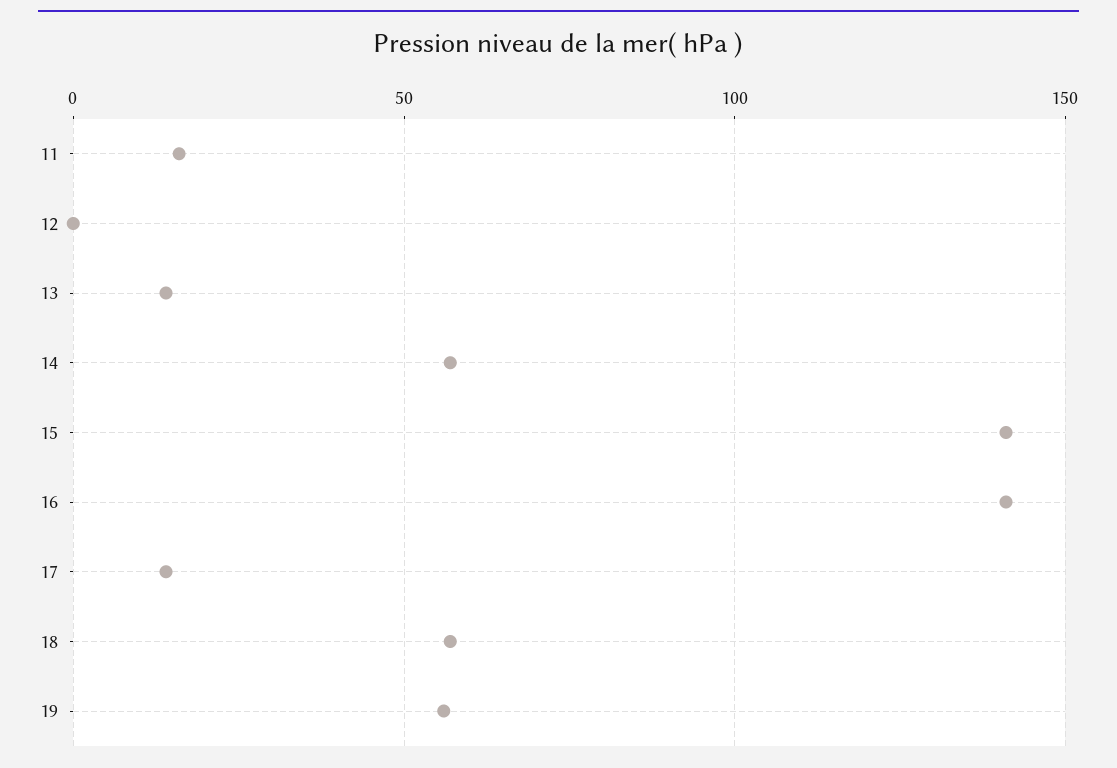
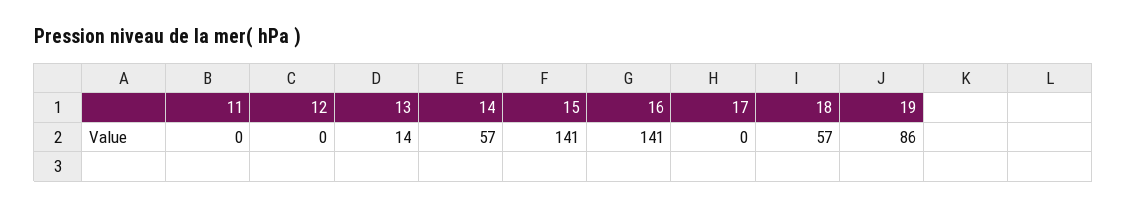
  {
-   "11": 15,
+   "11": 0,
    "12": 0,
    "13": 14,
    "14": 57,
    "15": 141,
    "16": 141,
-   "17": 15,
+   "17": 0,
    "18": 57,
-   "19": 55
+   "19": 86
  }

